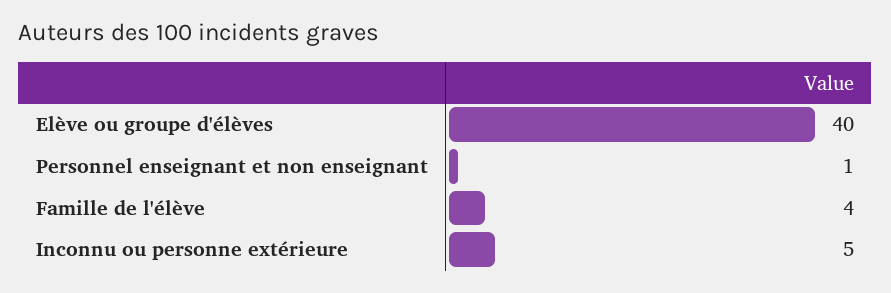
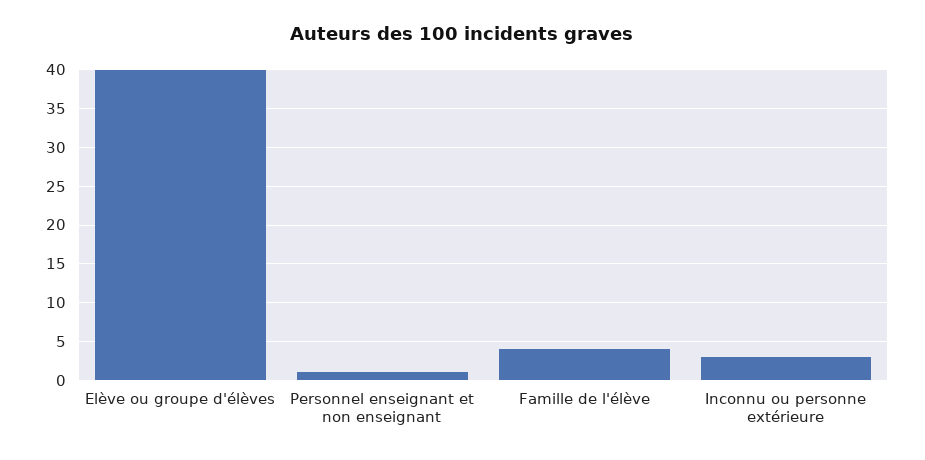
  {
    "Elève ou groupe d'élèves": 40,
    "Personnel enseignant et non enseignant": 1,
    "Famille de l'élève": 4,
-   "Inconnu ou personne extérieure": 5
+   "Inconnu ou personne extérieure": 3
  }

